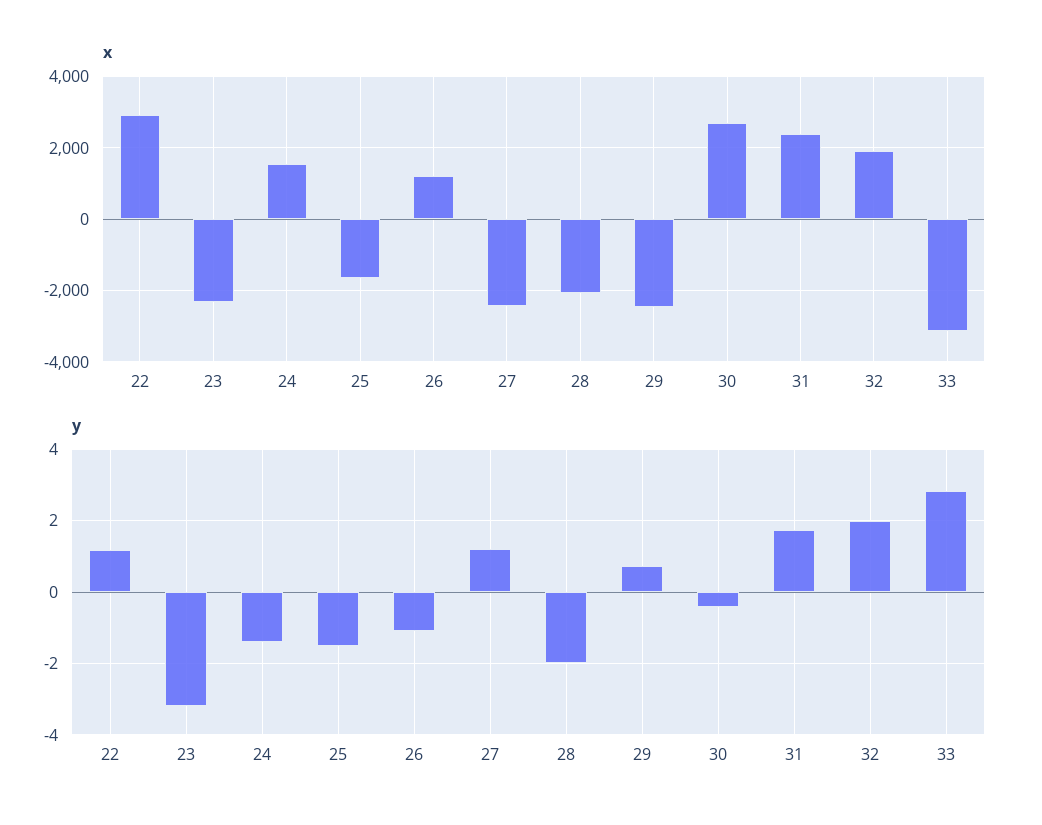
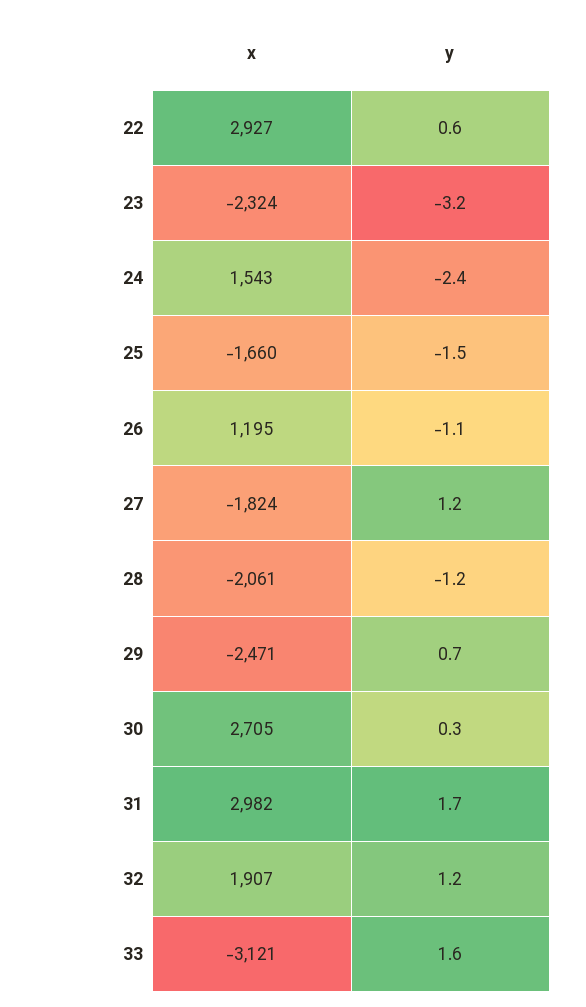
  {
    "x": {
      "22": 2927,
      "23": -2324,
      "24": 1543,
      "25": -1660,
      "26": 1195,
-     "27": -2400,
+     "27": -1824,
      "28": -2061,
      "29": -2471,
      "30": 2705,
-     "31": 2400,
+     "31": 2982,
      "32": 1907,
      "33": -3121
    },
    "y": {
-     "22": 1.2,
+     "22": 0.6,
      "23": -3.2,
-     "24": -1.4,
+     "24": -2.4,
      "25": -1.5,
      "26": -1.1,
      "27": 1.2,
-     "28": -2,
+     "28": -1.2,
      "29": 0.7,
-     "30": -0.4,
+     "30": 0.3,
      "31": 1.7,
-     "32": 2,
+     "32": 1.2,
-     "33": 2.8
+     "33": 1.6
    }
  }

